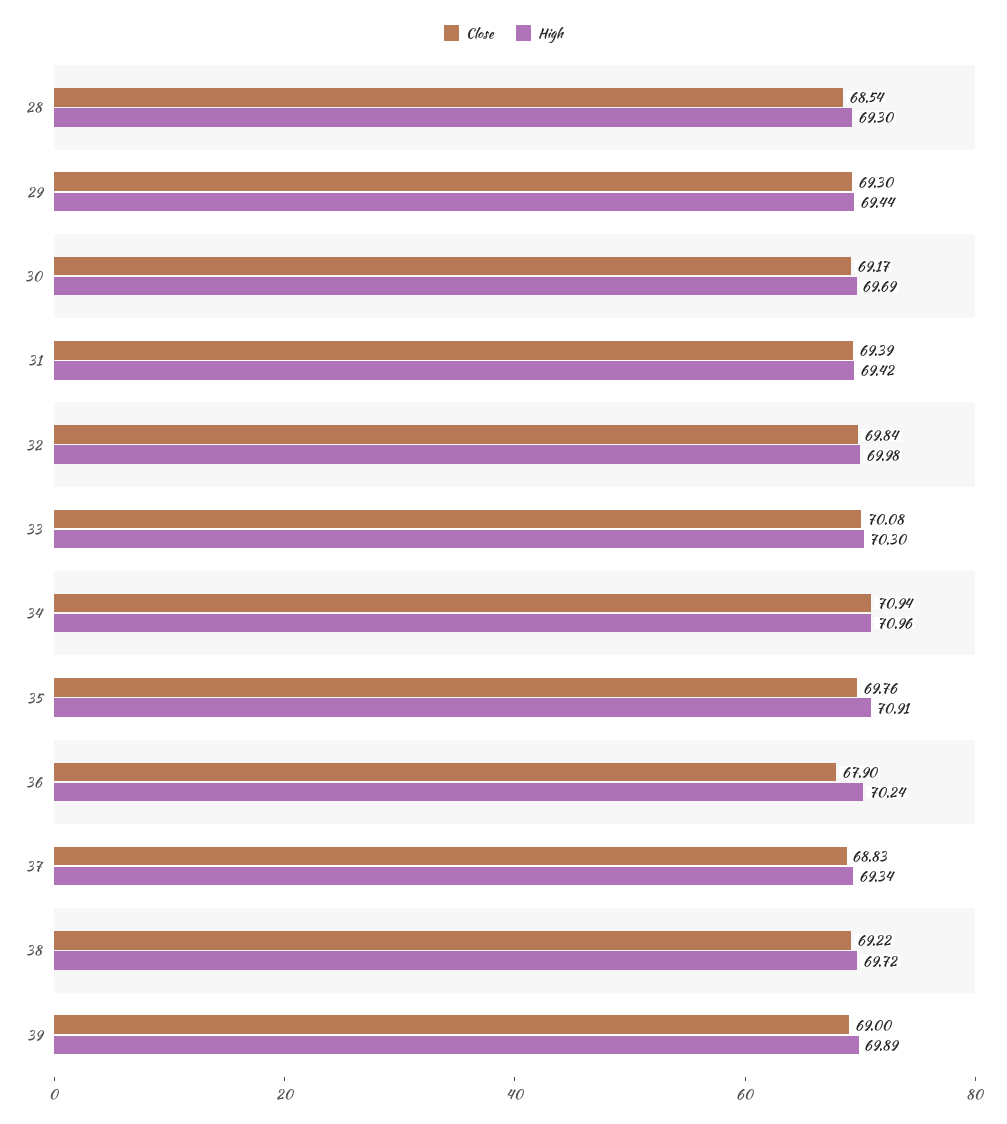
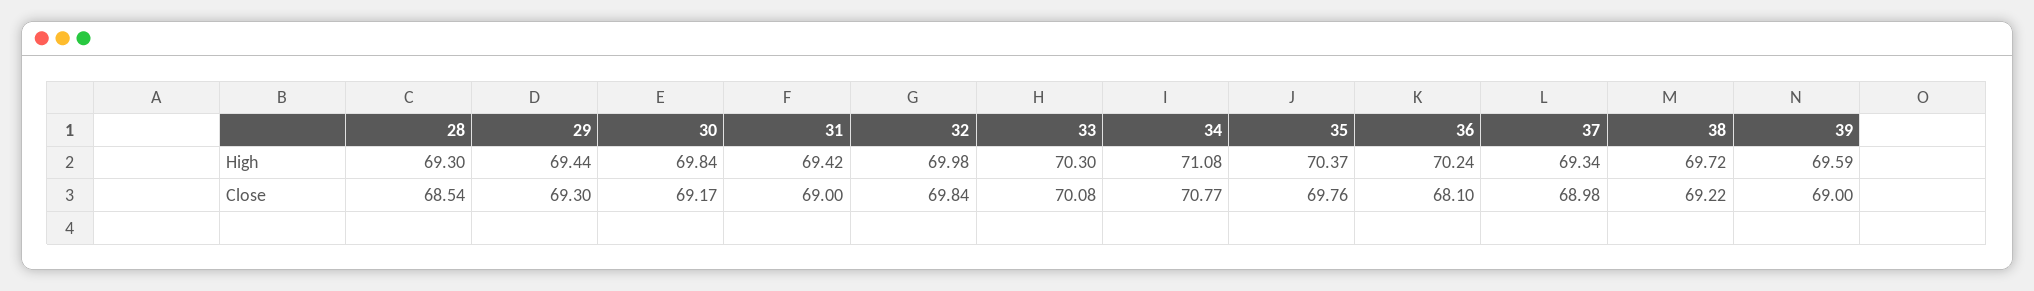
  {
    "Close": {
      "28": 68.54,
      "29": 69.3,
      "30": 69.17,
-     "31": 69.39,
+     "31": 69,
      "32": 69.84,
      "33": 70.08,
-     "34": 70.94,
+     "34": 70.77,
      "35": 69.76,
-     "36": 67.9,
+     "36": 68.1,
-     "37": 68.83,
+     "37": 68.98,
      "38": 69.22,
      "39": 69
    },
    "High": {
      "28": 69.3,
      "29": 69.44,
-     "30": 69.69,
+     "30": 69.84,
      "31": 69.42,
      "32": 69.98,
      "33": 70.3,
-     "34": 70.96,
+     "34": 71.08,
-     "35": 70.91,
+     "35": 70.37,
      "36": 70.24,
      "37": 69.34,
      "38": 69.72,
-     "39": 69.89
+     "39": 69.59
    }
  }

